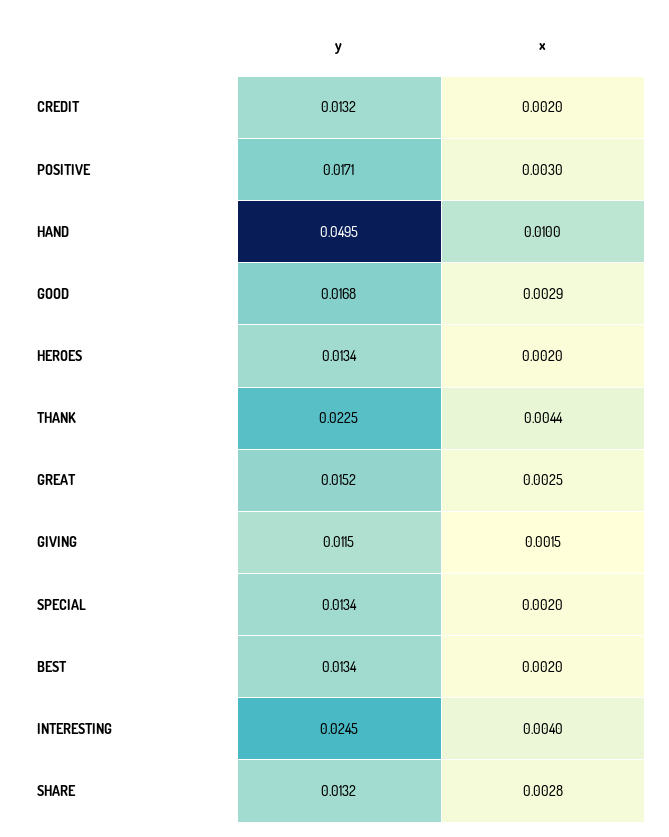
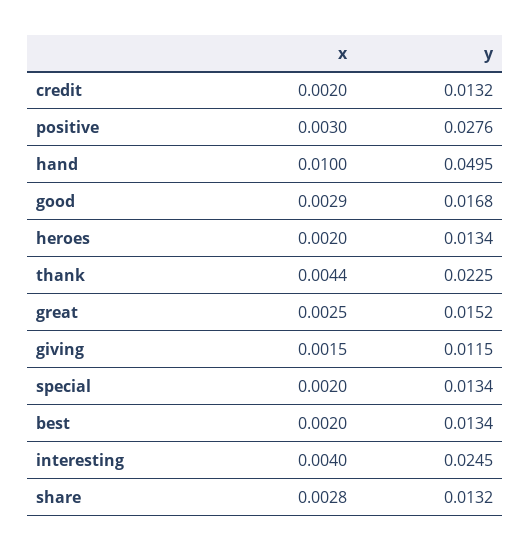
  {
    "y": {
      "CREDIT": 0.0132,
-     "POSITIVE": 0.0171,
+     "POSITIVE": 0.0276,
      "HAND": 0.0495,
      "GOOD": 0.0168,
      "HEROES": 0.0134,
      "THANK": 0.0225,
      "GREAT": 0.0152,
      "GIVING": 0.0115,
      "SPECIAL": 0.0134,
      "BEST": 0.0134,
      "INTERESTING": 0.0245,
      "SHARE": 0.0132
    },
    "x": {
      "CREDIT": 0.002,
      "POSITIVE": 0.003,
      "HAND": 0.01,
      "GOOD": 0.0029,
      "HEROES": 0.002,
      "THANK": 0.0044,
      "GREAT": 0.0025,
      "GIVING": 0.0015,
      "SPECIAL": 0.002,
      "BEST": 0.002,
      "INTERESTING": 0.004,
      "SHARE": 0.0028
    }
  }

